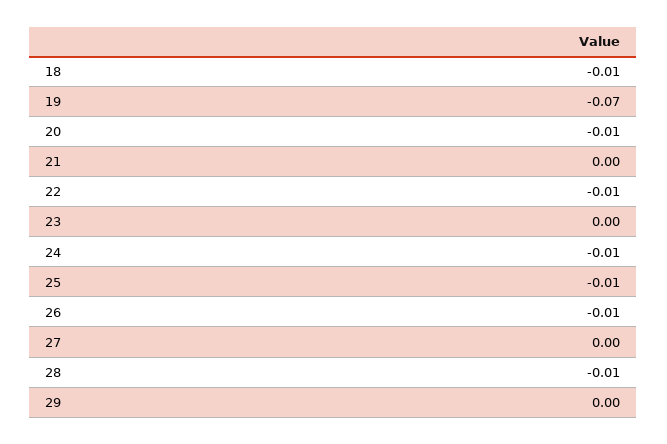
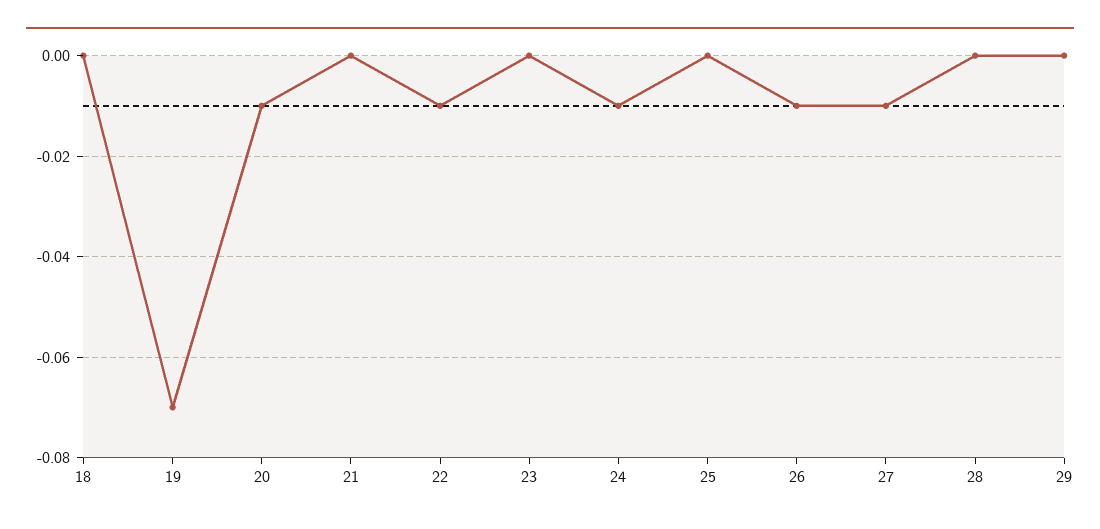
  {
-   "18": -0.01,
+   "18": 0,
    "19": -0.07,
    "20": -0.01,
    "21": 0,
    "22": -0.01,
    "23": 0,
    "24": -0.01,
-   "25": -0.01,
+   "25": 0,
    "26": -0.01,
-   "27": 0,
+   "27": -0.01,
-   "28": -0.01,
+   "28": 0,
    "29": 0
  }

